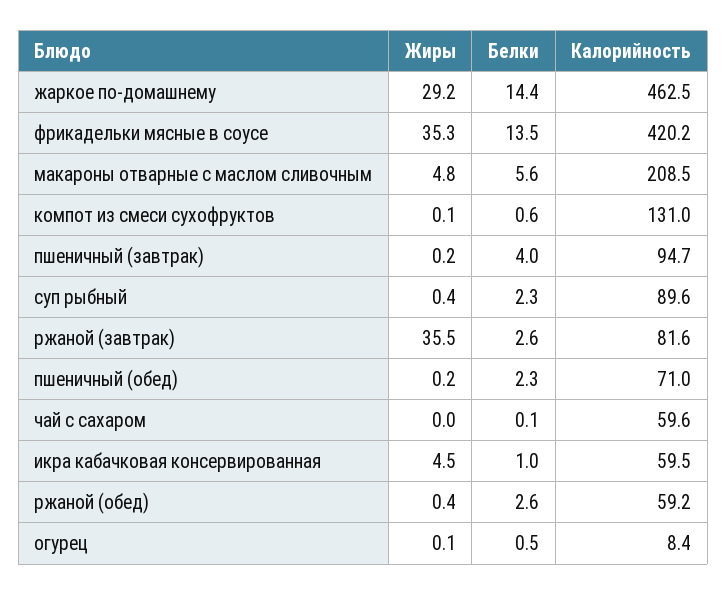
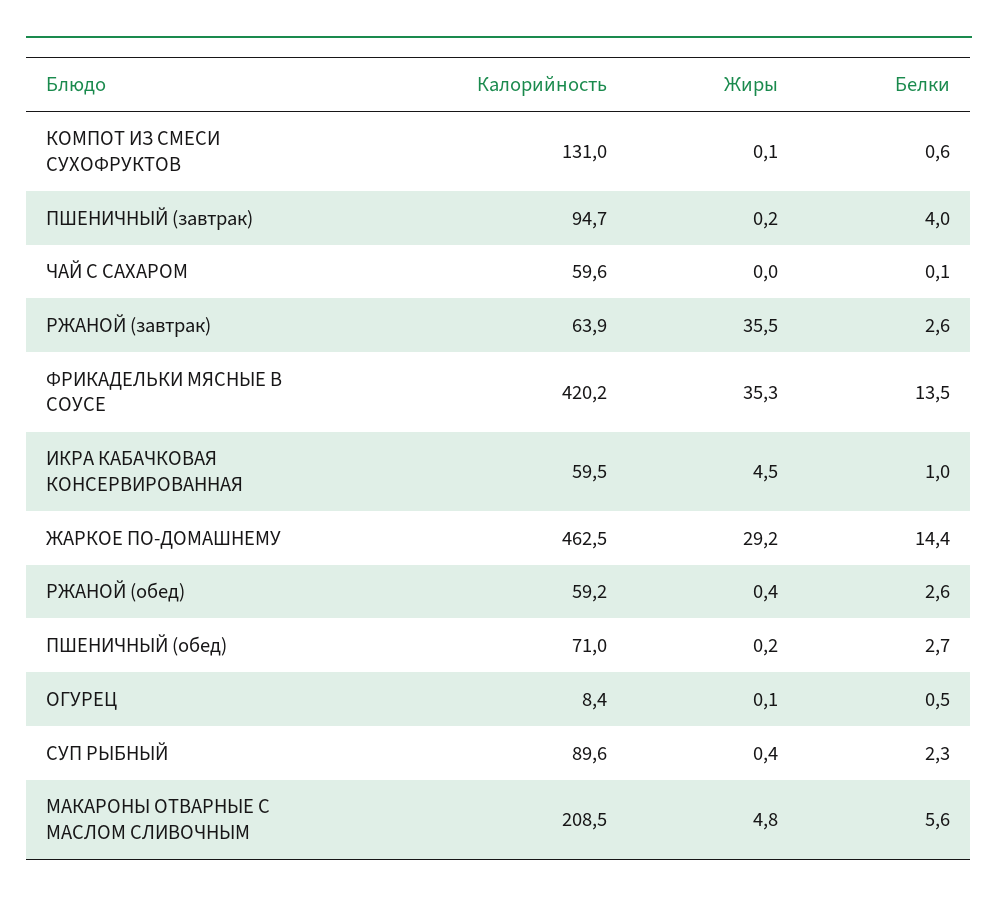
  {
    "Жиры": {
      "жаркое по-домашнему": 29.2,
      "фрикадельки мясные в соусе": 35.3,
      "макароны отварные с маслом сливочным": 4.8,
      "компот из смеси сухофруктов": 0.1,
      "пшеничный (завтрак)": 0.2,
      "суп рыбный": 0.4,
      "ржаной (завтрак)": 35.5,
      "пшеничный (обед)": 0.2,
      "чай с сахаром": 0,
      "икра кабачковая консервированная": 4.5,
      "ржаной (обед)": 0.4,
      "огурец": 0.1
    },
    "Белки": {
      "жаркое по-домашнему": 14.4,
      "фрикадельки мясные в соусе": 13.5,
      "макароны отварные с маслом сливочным": 5.6,
      "компот из смеси сухофруктов": 0.6,
      "пшеничный (завтрак)": 4,
      "суп рыбный": 2.3,
      "ржаной (завтрак)": 2.6,
-     "пшеничный (обед)": 2.3,
+     "пшеничный (обед)": 2.7,
      "чай с сахаром": 0.1,
      "икра кабачковая консервированная": 1,
      "ржаной (обед)": 2.6,
      "огурец": 0.5
    },
    "Калорийность": {
      "жаркое по-домашнему": 462.5,
      "фрикадельки мясные в соусе": 420.2,
      "макароны отварные с маслом сливочным": 208.5,
      "компот из смеси сухофруктов": 131,
      "пшеничный (завтрак)": 94.7,
      "суп рыбный": 89.6,
-     "ржаной (завтрак)": 81.6,
+     "ржаной (завтрак)": 63.9,
      "пшеничный (обед)": 71,
      "чай с сахаром": 59.6,
      "икра кабачковая консервированная": 59.5,
      "ржаной (обед)": 59.2,
      "огурец": 8.4
    }
  }

